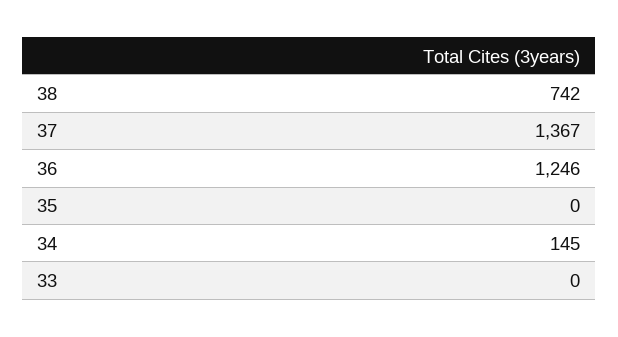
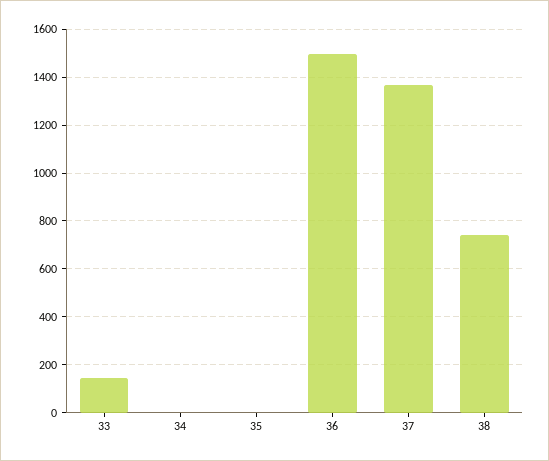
  {
    "38": 742,
    "37": 1367,
-   "36": 1246,
+   "36": 1500,
    "35": 0,
-   "34": 145,
+   "34": 0,
-   "33": 0
+   "33": 150
  }

